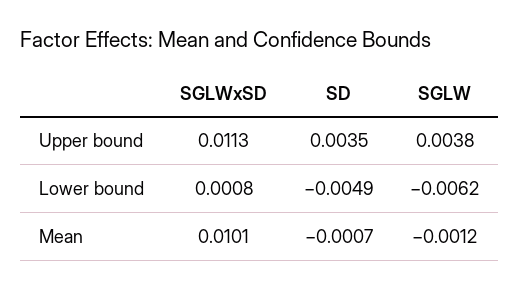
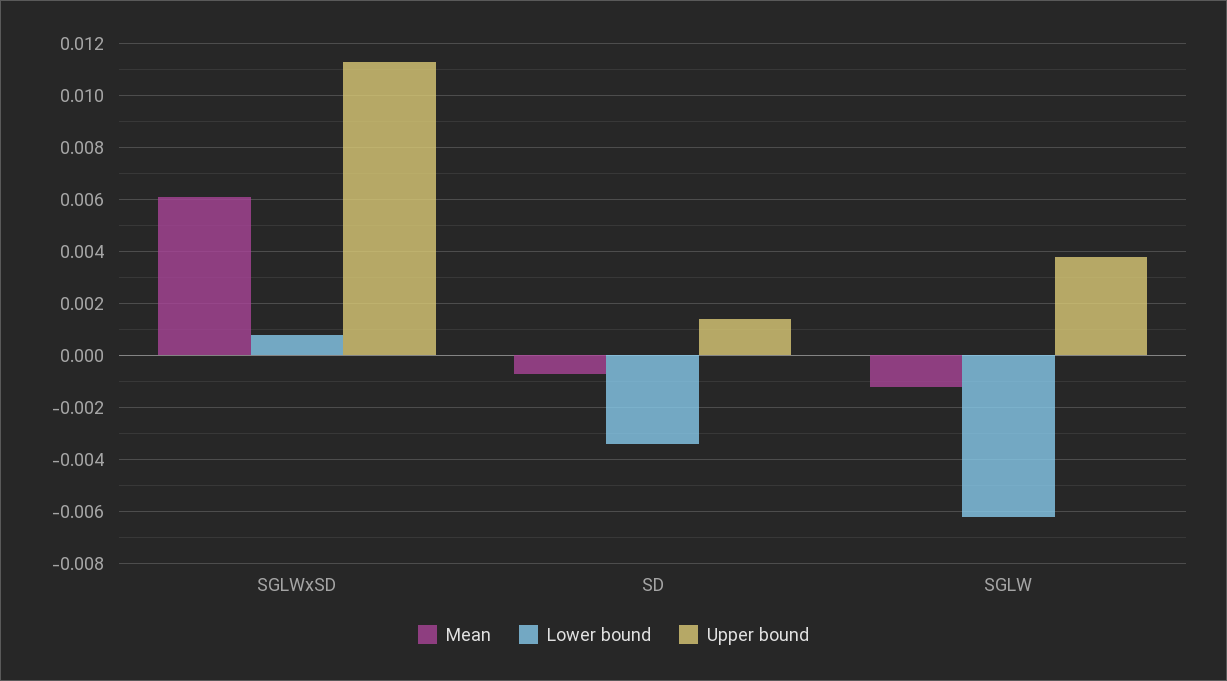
  {
    "Upper bound": {
      "SGLWxSD": 0.0113,
-     "SD": 0.0035,
+     "SD": 0.0015,
      "SGLW": 0.0038
    },
    "Lower bound": {
      "SGLWxSD": 0.0008,
-     "SD": -0.0049,
+     "SD": -0.0035,
      "SGLW": -0.0062
    },
    "Mean": {
-     "SGLWxSD": 0.0101,
+     "SGLWxSD": 0.006,
      "SD": -0.0007,
      "SGLW": -0.0012
    }
  }

